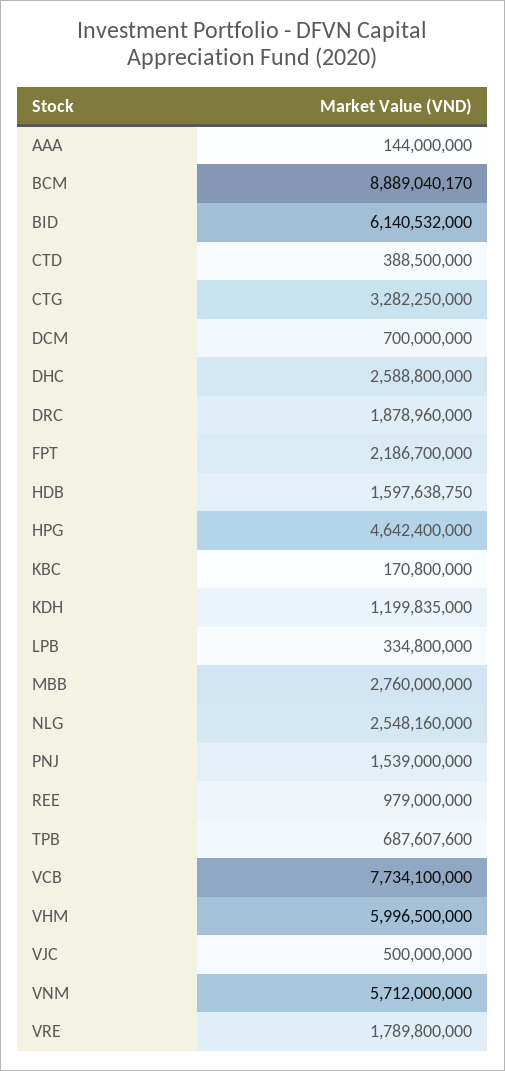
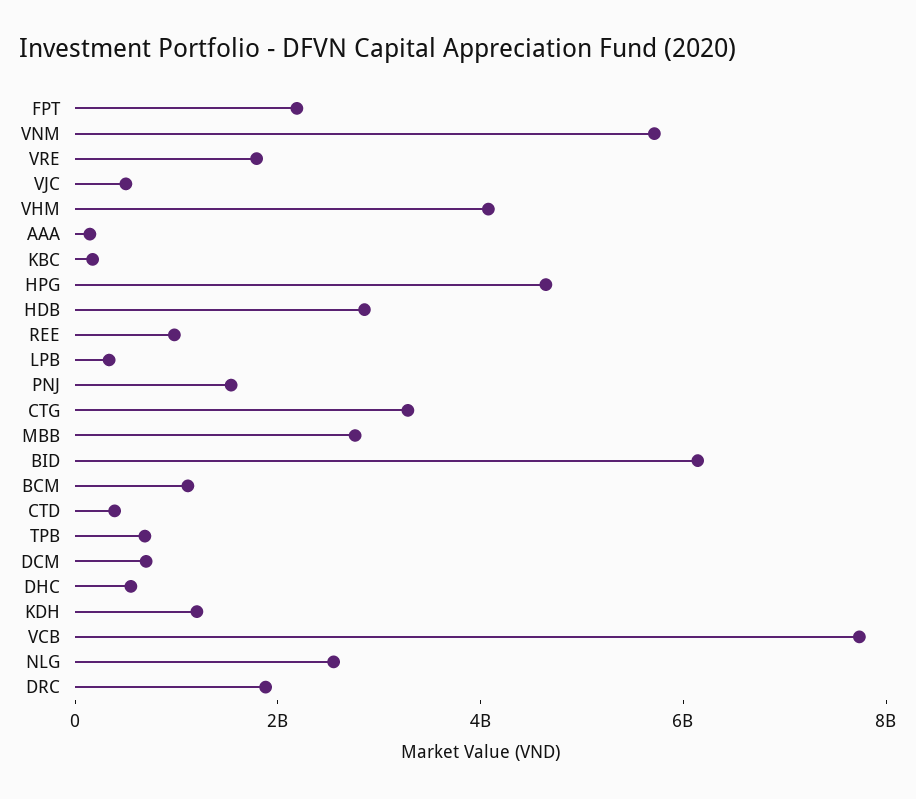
  {
    "AAA": 144000000,
-   "BCM": 8889040170,
+   "BCM": 1000000000,
    "BID": 6140532000,
    "CTD": 388500000,
    "CTG": 3282250000,
    "DCM": 700000000,
-   "DHC": 2588800000,
+   "DHC": 500000000,
    "DRC": 1878960000,
    "FPT": 2186700000,
-   "HDB": 1597638750,
+   "HDB": 3000000000,
    "HPG": 4642400000,
    "KBC": 170800000,
    "KDH": 1199835000,
    "LPB": 334800000,
    "MBB": 2760000000,
    "NLG": 2548160000,
    "PNJ": 1539000000,
    "REE": 979000000,
    "TPB": 687607600,
    "VCB": 7734100000,
-   "VHM": 5996500000,
+   "VHM": 4000000000,
    "VJC": 500000000,
    "VNM": 5712000000,
    "VRE": 1789800000
  }

